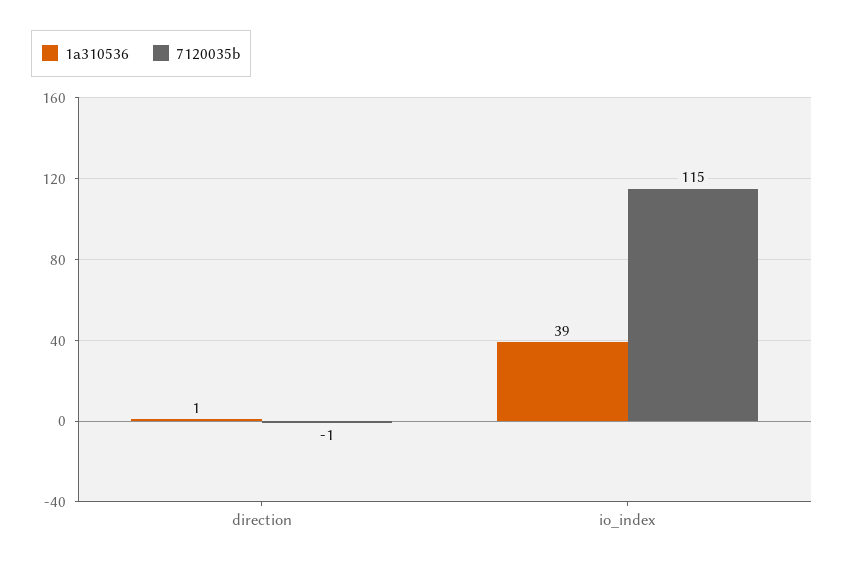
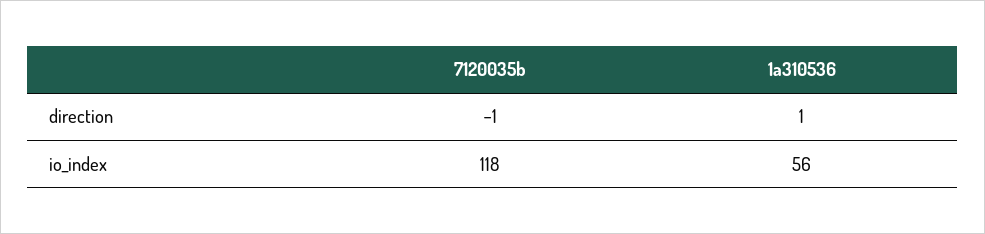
  {
    "1a310536": {
      "direction": 1,
-     "io_index": 39
+     "io_index": 56
    },
    "7120035b": {
      "direction": -1,
-     "io_index": 115
+     "io_index": 118
    }
  }

